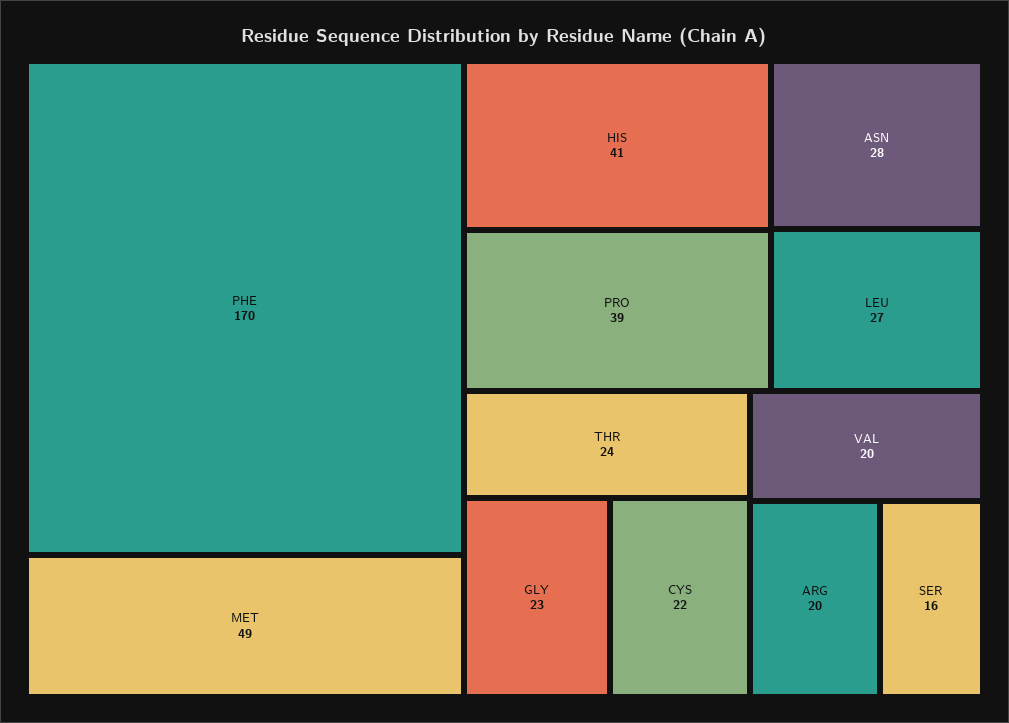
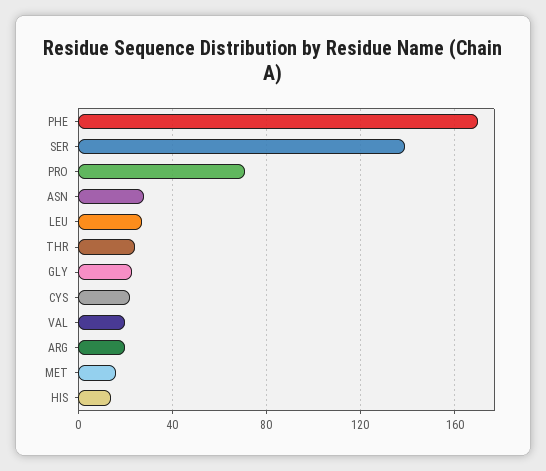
  {
    "PHE": 170,
-   "MET": 49,
+   "MET": 15,
-   "HIS": 41,
+   "HIS": 15,
-   "PRO": 39,
+   "PRO": 70,
    "ASN": 28,
    "LEU": 27,
    "THR": 24,
    "GLY": 23,
    "CYS": 22,
    "VAL": 20,
    "ARG": 20,
-   "SER": 16
+   "SER": 140
  }

